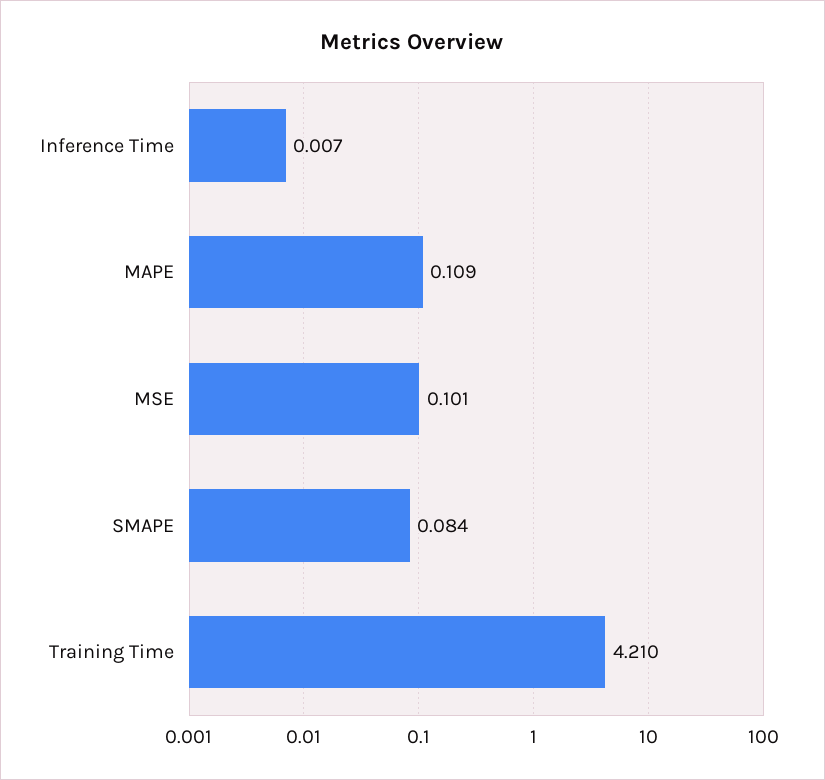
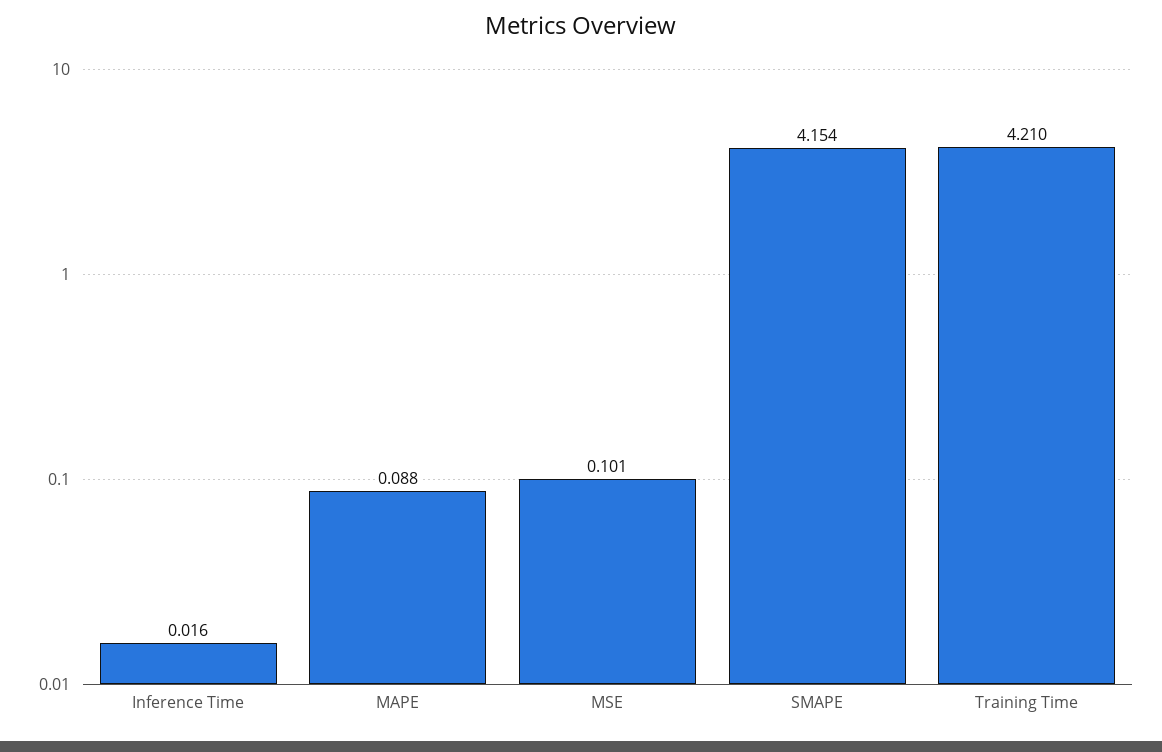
  {
-   "Inference Time": 0.007,
+   "Inference Time": 0.016,
-   "MAPE": 0.109,
+   "MAPE": 0.088,
    "MSE": 0.101,
-   "SMAPE": 0.084,
+   "SMAPE": 4.154,
    "Training Time": 4.21
  }

